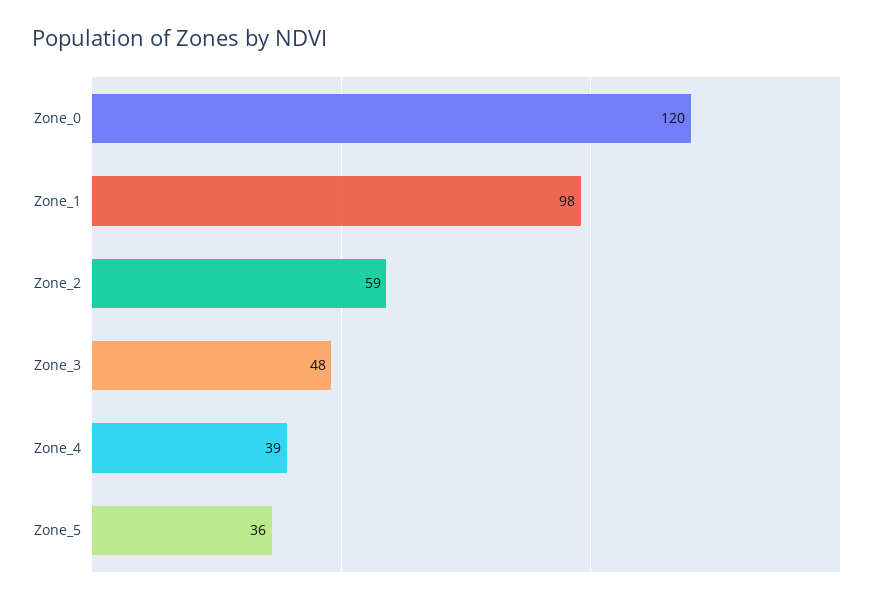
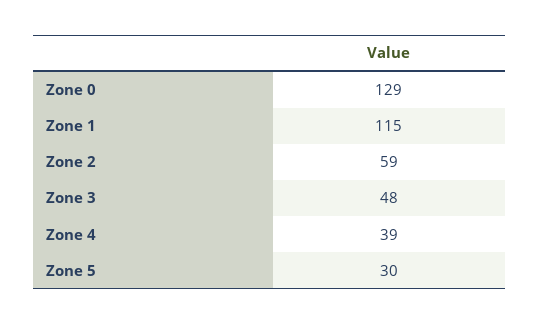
  {
-   "Zone_0": 120,
+   "Zone_0": 129,
-   "Zone_1": 98,
+   "Zone_1": 115,
    "Zone_2": 59,
    "Zone_3": 48,
    "Zone_4": 39,
-   "Zone_5": 36
+   "Zone_5": 30
  }

